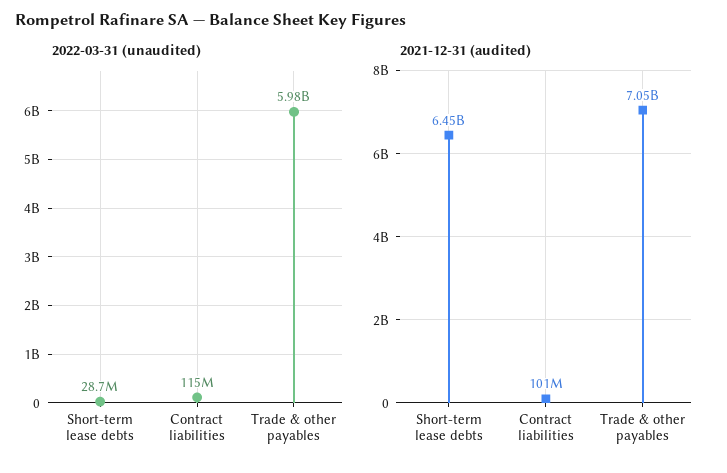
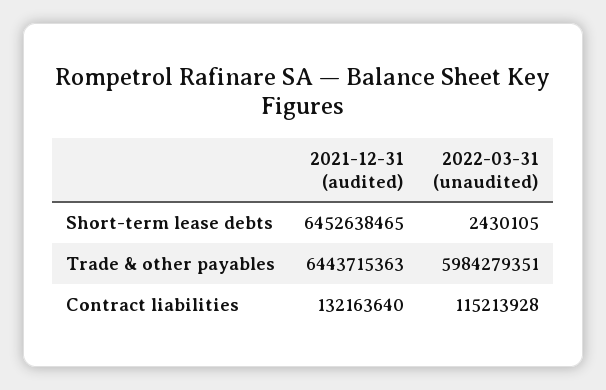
  {
    "2022-03-31 (unaudited)": {
-     "Short-term lease debts": 28700000,
+     "Short-term lease debts": 2430105,
      "Contract liabilities": 115213928,
      "Trade & other payables": 5984279351
    },
    "2021-12-31 (audited)": {
      "Short-term lease debts": 6452638465,
-     "Contract liabilities": 101000000,
+     "Contract liabilities": 132163640,
-     "Trade & other payables": 7050000000
+     "Trade & other payables": 6443715363
    }
  }

